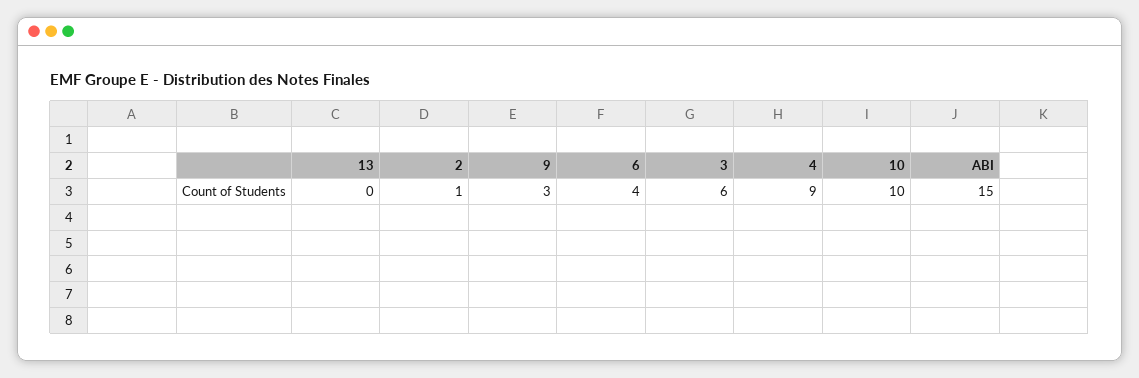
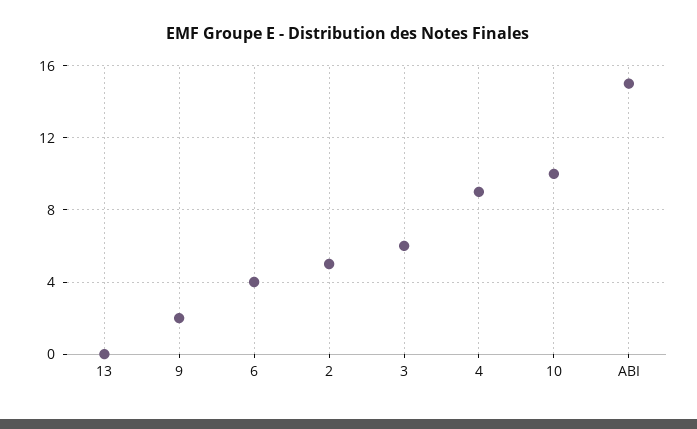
  {
    "13": 0,
-   "2": 1,
+   "2": 5,
-   "9": 3,
+   "9": 2,
    "6": 4,
    "3": 6,
    "4": 9,
    "10": 10,
    "ABI": 15
  }

